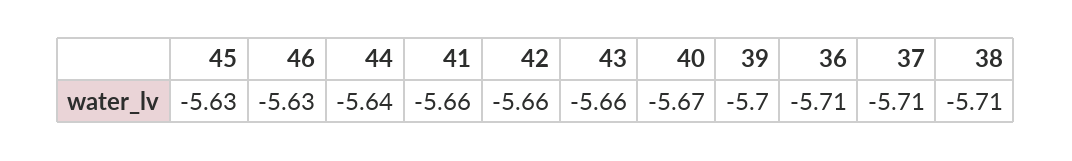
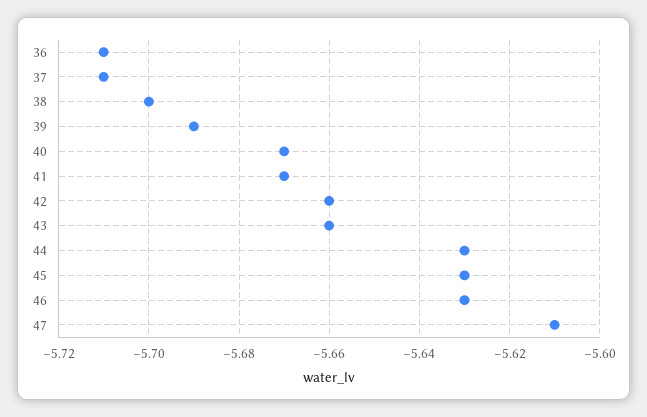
  {
    "45": -5.63,
    "46": -5.63,
-   "44": -5.64,
+   "44": -5.63,
-   "41": -5.66,
+   "41": -5.67,
    "42": -5.66,
    "43": -5.66,
    "40": -5.67,
-   "39": -5.7,
+   "39": -5.69,
    "36": -5.71,
    "37": -5.71,
-   "38": -5.71
+   "38": -5.7,
+   "47": -5.61
  }

